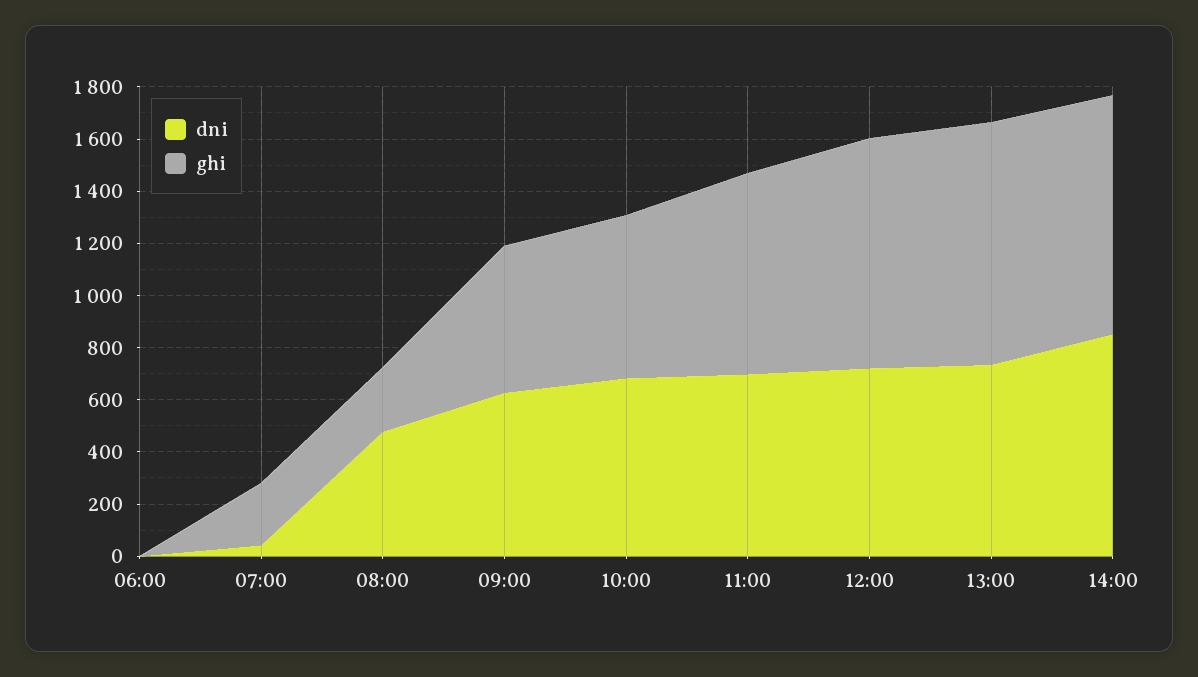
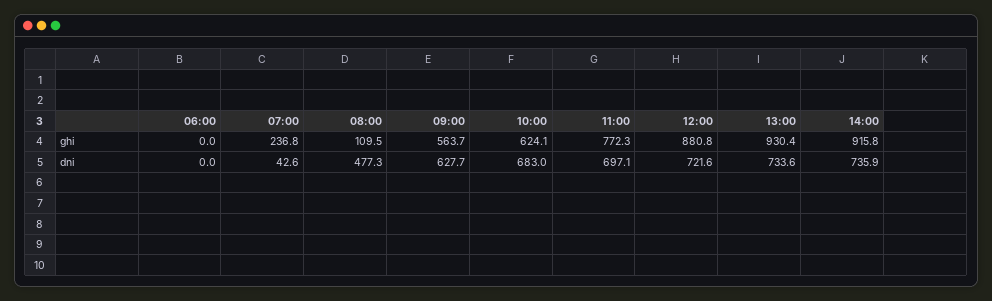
  {
    "dni": {
      "06:00": 0,
      "07:00": 42.6,
      "08:00": 477.3,
      "09:00": 627.7,
      "10:00": 683,
      "11:00": 697.1,
      "12:00": 721.6,
      "13:00": 733.6,
-     "14:00": 850
+     "14:00": 735.9
    },
    "ghi": {
      "06:00": 0,
      "07:00": 236.8,
-     "08:00": 250,
+     "08:00": 109.5,
      "09:00": 563.7,
      "10:00": 624.1,
      "11:00": 772.3,
      "12:00": 880.8,
      "13:00": 930.4,
      "14:00": 915.8
    }
  }

